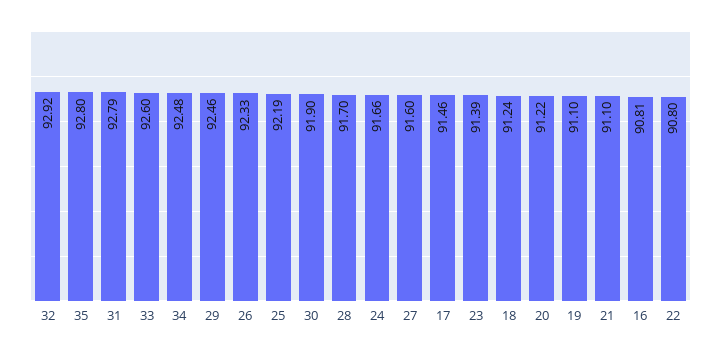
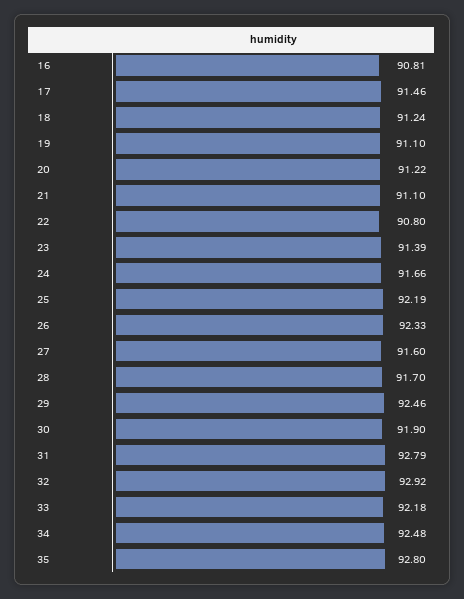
  {
    "32": 92.92,
    "35": 92.8,
    "31": 92.79,
-   "33": 92.6,
+   "33": 92.18,
    "34": 92.48,
    "29": 92.46,
    "26": 92.33,
    "25": 92.19,
    "30": 91.9,
    "28": 91.7,
    "24": 91.66,
    "27": 91.6,
    "17": 91.46,
    "23": 91.39,
    "18": 91.24,
    "20": 91.22,
    "19": 91.1,
    "21": 91.1,
    "16": 90.81,
    "22": 90.8
  }

